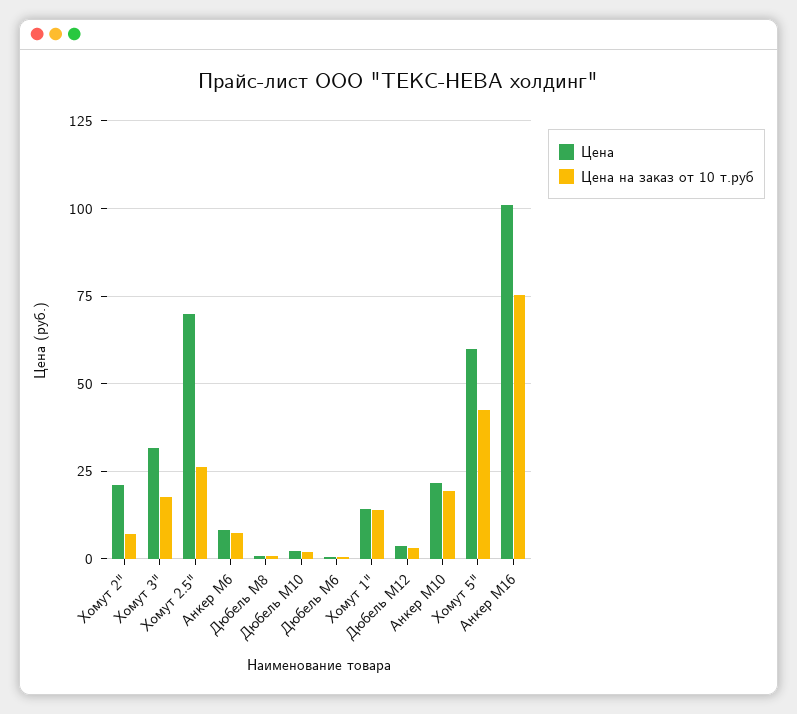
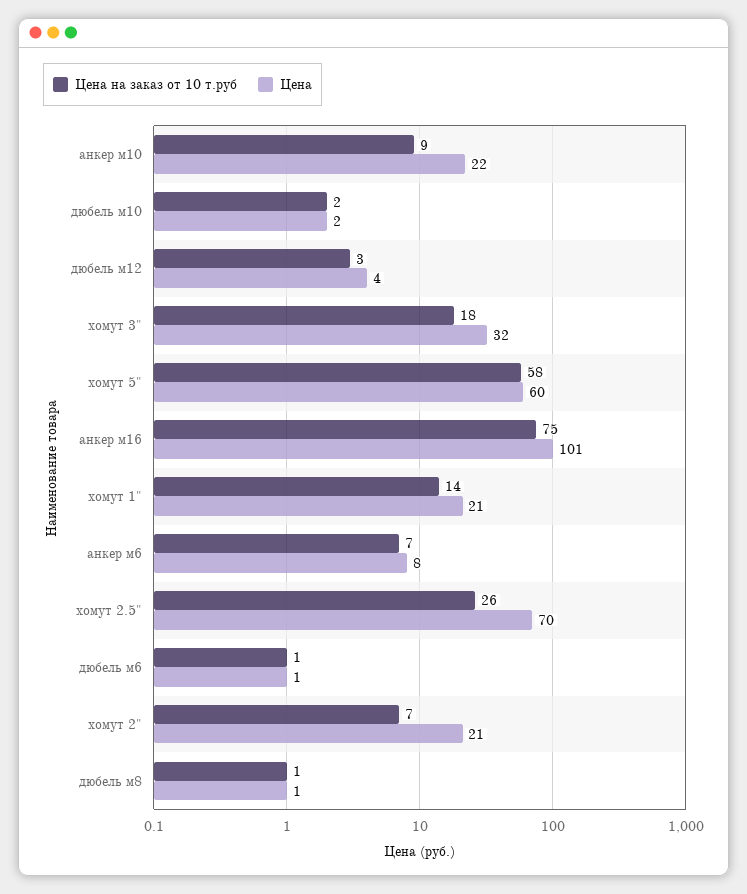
  {
    "Цена": {
      "Хомут 2\"": 21,
      "Хомут 3\"": 32,
      "Хомут 2.5\"": 70,
      "Анкер М6": 8,
      "Дюбель М8": 1,
      "Дюбель М10": 2,
      "Дюбель М6": 1,
-     "Хомут 1\"": 15,
+     "Хомут 1\"": 21,
      "Дюбель М12": 4,
      "Анкер М10": 22,
      "Хомут 5\"": 60,
      "Анкер М16": 101
    },
    "Цена на заказ от 10 т.руб": {
      "Хомут 2\"": 7,
      "Хомут 3\"": 18,
      "Хомут 2.5\"": 26,
      "Анкер М6": 7,
      "Дюбель М8": 1,
      "Дюбель М10": 2,
      "Дюбель М6": 1,
      "Хомут 1\"": 14,
      "Дюбель М12": 3,
-     "Анкер М10": 20,
+     "Анкер М10": 9,
-     "Хомут 5\"": 42.5,
+     "Хомут 5\"": 58,
      "Анкер М16": 75
    }
  }

